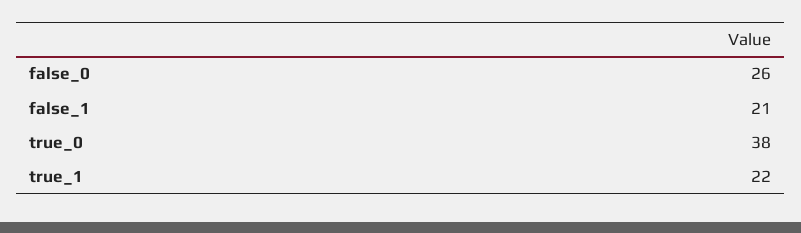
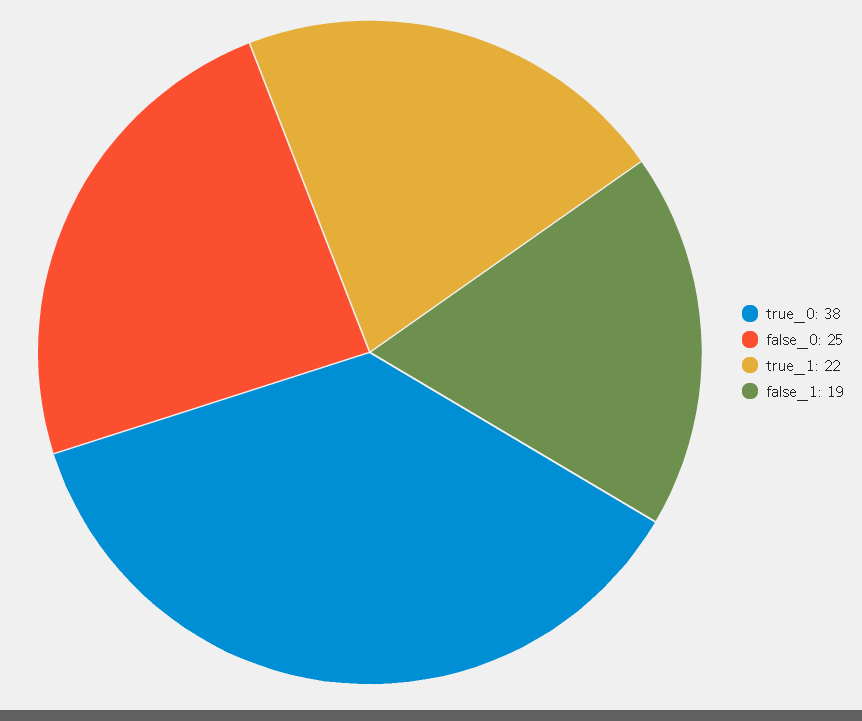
  {
-   "false_0": 26,
+   "false_0": 25,
-   "false_1": 21,
+   "false_1": 19,
    "true_0": 38,
    "true_1": 22
  }

